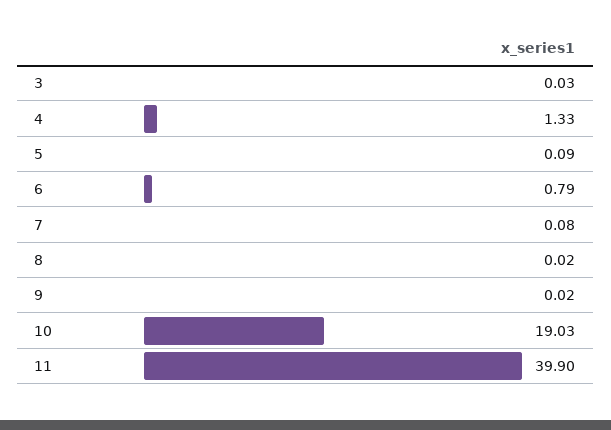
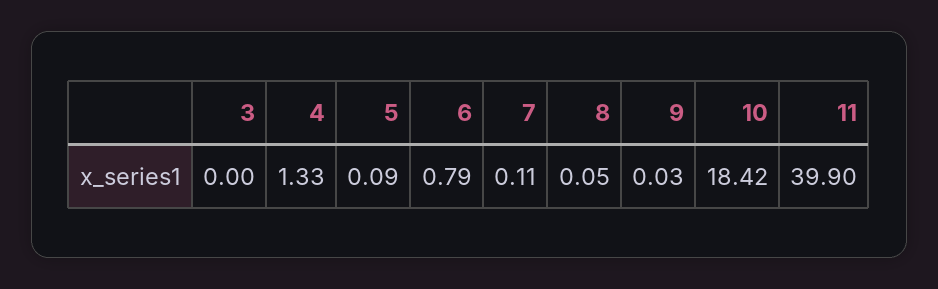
  {
-   "3": 0.03,
+   "3": 0,
    "4": 1.33,
    "5": 0.09,
    "6": 0.79,
-   "7": 0.08,
+   "7": 0.11,
-   "8": 0.02,
+   "8": 0.05,
-   "9": 0.02,
+   "9": 0.03,
-   "10": 19.03,
+   "10": 18.42,
    "11": 39.9
  }

